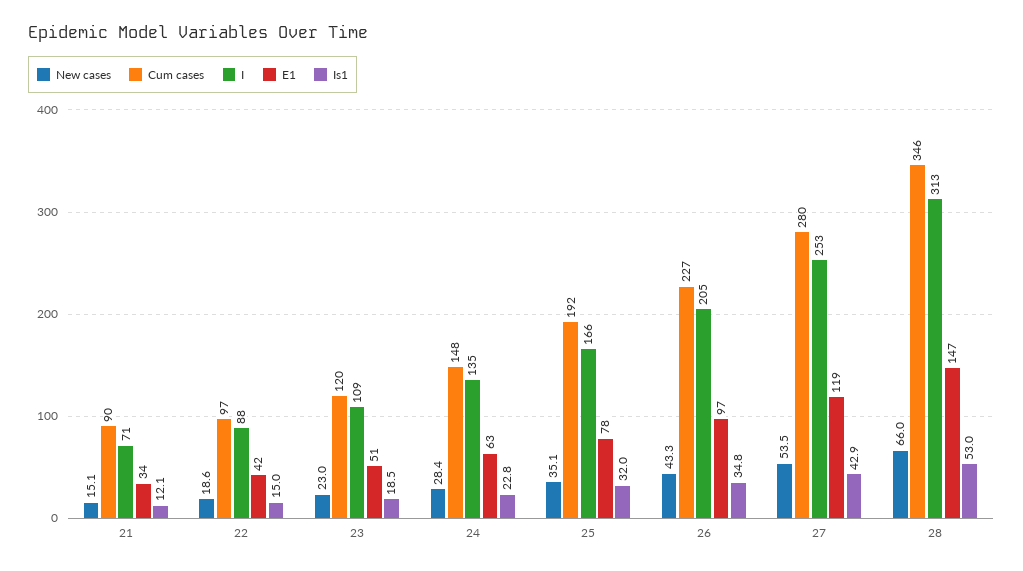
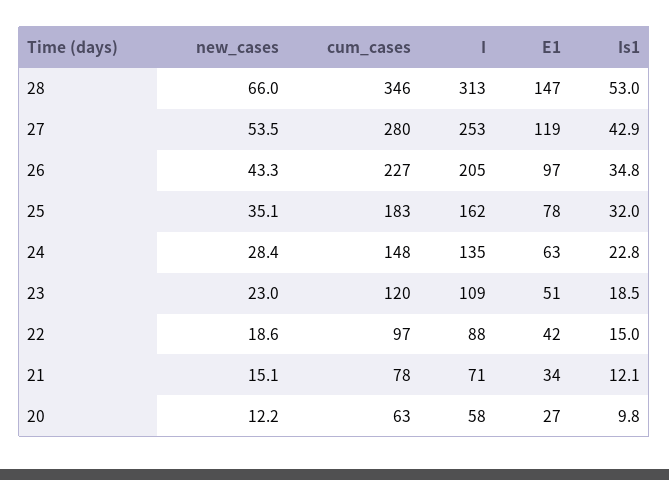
  {
    "New cases": {
      "21": 15.1,
      "22": 18.6,
      "23": 23,
      "24": 28.4,
      "25": 35.1,
      "26": 43.3,
      "27": 53.5,
-     "28": 66
+     "28": 66,
+     "20": 12.2
    },
    "Cum cases": {
-     "21": 90,
+     "21": 78,
      "22": 97,
      "23": 120,
      "24": 148,
-     "25": 192,
+     "25": 183,
      "26": 227,
      "27": 280,
-     "28": 346
+     "28": 346,
+     "20": 63
    },
    "I": {
      "21": 71,
      "22": 88,
      "23": 109,
      "24": 135,
-     "25": 166,
+     "25": 162,
      "26": 205,
      "27": 253,
-     "28": 313
+     "28": 313,
+     "20": 58
    },
    "E1": {
      "21": 34,
      "22": 42,
      "23": 51,
      "24": 63,
      "25": 78,
      "26": 97,
      "27": 119,
-     "28": 147
+     "28": 147,
+     "20": 27
    },
    "Is1": {
      "21": 12.1,
      "22": 15,
      "23": 18.5,
      "24": 22.8,
      "25": 32,
      "26": 34.8,
      "27": 42.9,
-     "28": 53
+     "28": 53,
+     "20": 9.8
    }
  }

